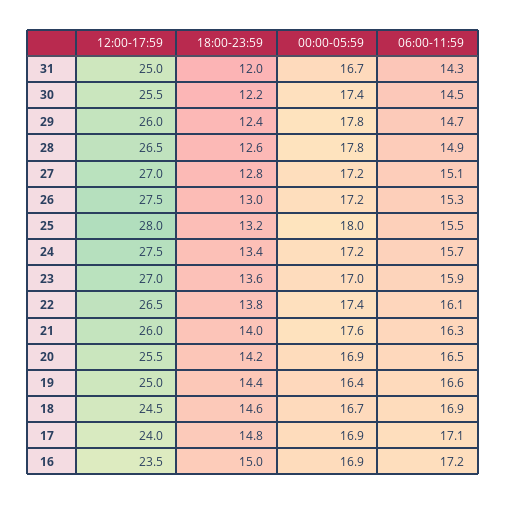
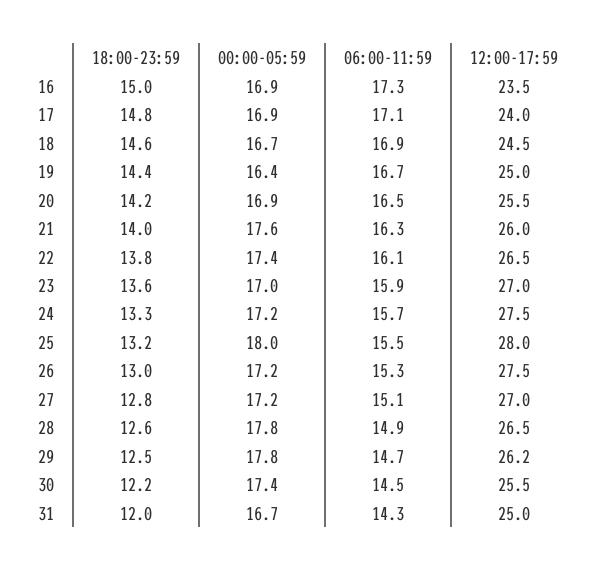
  {
    "12:00-17:59": {
      "31": 25,
      "30": 25.5,
-     "29": 26,
+     "29": 26.2,
      "28": 26.5,
      "27": 27,
      "26": 27.5,
      "25": 28,
      "24": 27.5,
      "23": 27,
      "22": 26.5,
      "21": 26,
      "20": 25.5,
      "19": 25,
      "18": 24.5,
      "17": 24,
      "16": 23.5
    },
    "18:00-23:59": {
      "31": 12,
      "30": 12.2,
-     "29": 12.4,
+     "29": 12.5,
      "28": 12.6,
      "27": 12.8,
      "26": 13,
      "25": 13.2,
-     "24": 13.4,
+     "24": 13.3,
      "23": 13.6,
      "22": 13.8,
      "21": 14,
      "20": 14.2,
      "19": 14.4,
      "18": 14.6,
      "17": 14.8,
      "16": 15
    },
    "00:00-05:59": {
      "31": 16.7,
      "30": 17.4,
      "29": 17.8,
      "28": 17.8,
      "27": 17.2,
      "26": 17.2,
      "25": 18,
      "24": 17.2,
      "23": 17,
      "22": 17.4,
      "21": 17.6,
      "20": 16.9,
      "19": 16.4,
      "18": 16.7,
      "17": 16.9,
      "16": 16.9
    },
    "06:00-11:59": {
      "31": 14.3,
      "30": 14.5,
      "29": 14.7,
      "28": 14.9,
      "27": 15.1,
      "26": 15.3,
      "25": 15.5,
      "24": 15.7,
      "23": 15.9,
      "22": 16.1,
      "21": 16.3,
      "20": 16.5,
-     "19": 16.6,
+     "19": 16.7,
      "18": 16.9,
      "17": 17.1,
-     "16": 17.2
+     "16": 17.3
    }
  }

